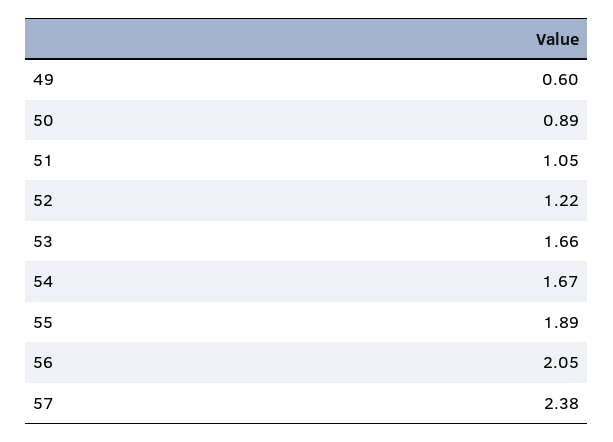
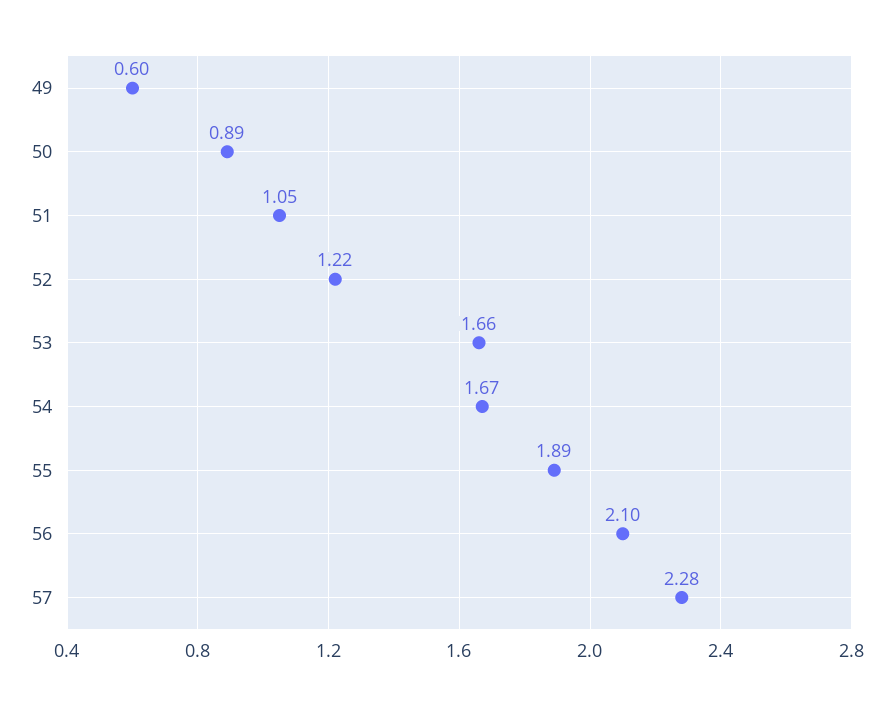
  {
    "49": 0.6,
    "50": 0.89,
    "51": 1.05,
    "52": 1.22,
    "53": 1.66,
    "54": 1.67,
    "55": 1.89,
-   "56": 2.05,
+   "56": 2.1,
-   "57": 2.38
+   "57": 2.28
  }

